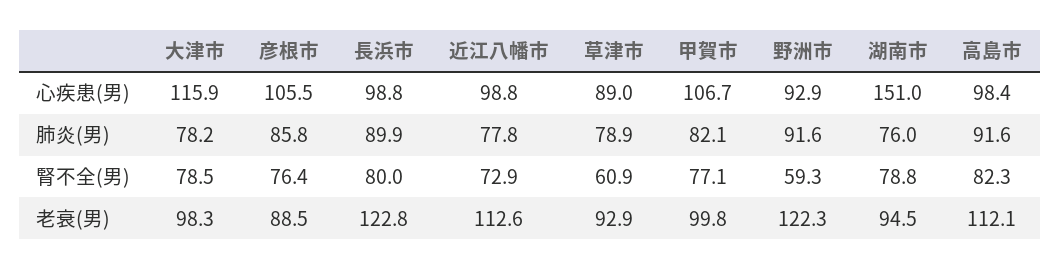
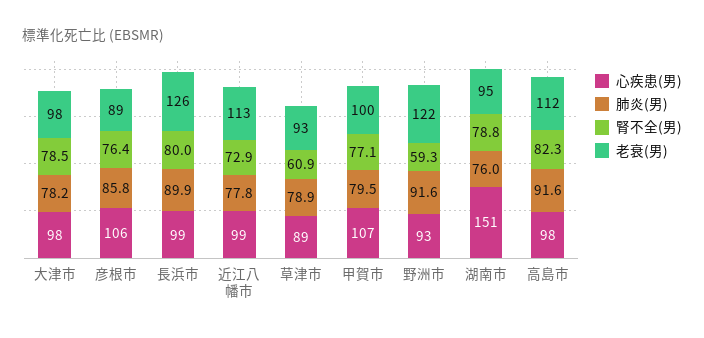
  {
    "心疾患(男)": {
-     "大津市": 115.9,
+     "大津市": 98,
      "彦根市": 105.5,
      "長浜市": 98.8,
      "近江八幡市": 98.8,
      "草津市": 89,
      "甲賀市": 106.7,
      "野洲市": 92.9,
      "湖南市": 151,
      "高島市": 98.4
    },
    "肺炎(男)": {
      "大津市": 78.2,
      "彦根市": 85.8,
      "長浜市": 89.9,
      "近江八幡市": 77.8,
      "草津市": 78.9,
-     "甲賀市": 82.1,
+     "甲賀市": 79.5,
      "野洲市": 91.6,
      "湖南市": 76,
      "高島市": 91.6
    },
    "腎不全(男)": {
      "大津市": 78.5,
      "彦根市": 76.4,
      "長浜市": 80,
      "近江八幡市": 72.9,
      "草津市": 60.9,
      "甲賀市": 77.1,
      "野洲市": 59.3,
      "湖南市": 78.8,
      "高島市": 82.3
    },
    "老衰(男)": {
      "大津市": 98.3,
      "彦根市": 88.5,
-     "長浜市": 122.8,
+     "長浜市": 126,
      "近江八幡市": 112.6,
      "草津市": 92.9,
      "甲賀市": 99.8,
      "野洲市": 122.3,
      "湖南市": 94.5,
      "高島市": 112.1
    }
  }

